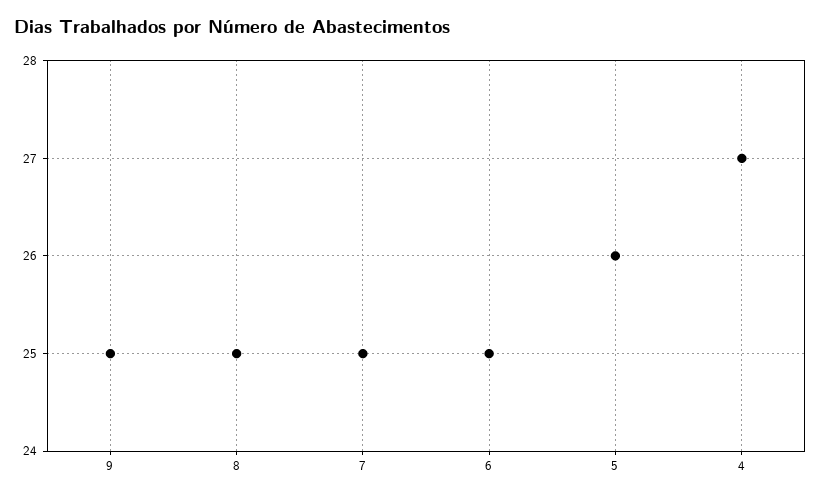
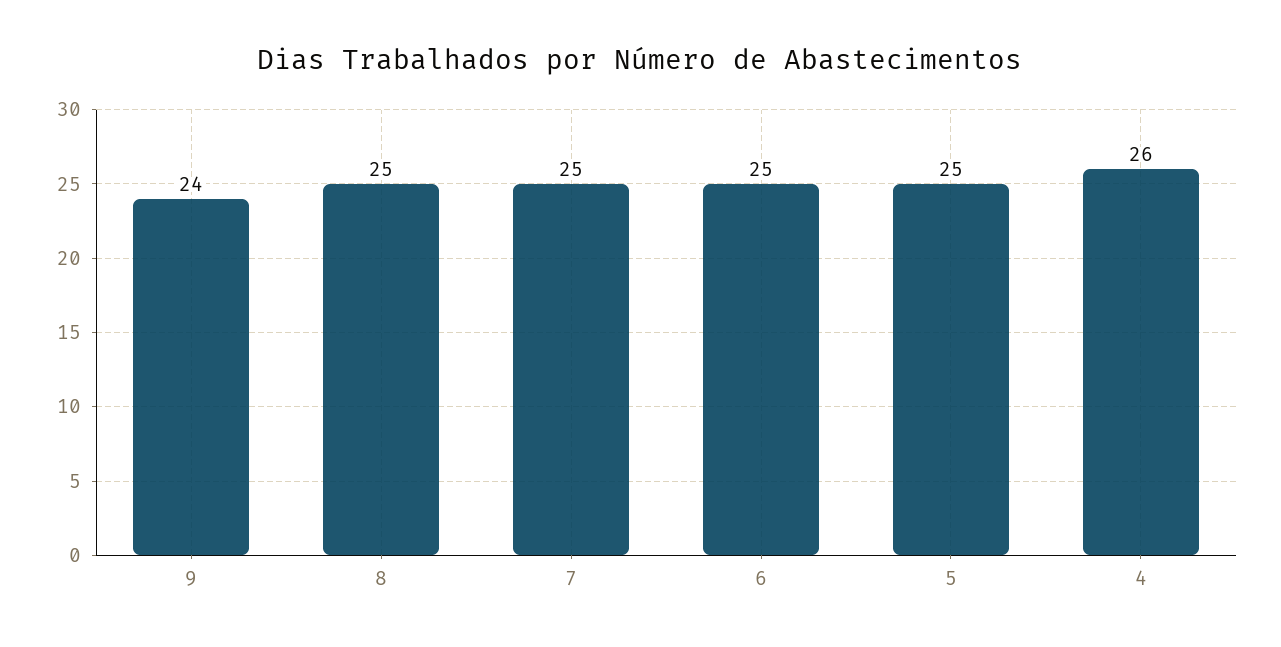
  {
-   "9": 25,
+   "9": 24,
    "8": 25,
    "7": 25,
    "6": 25,
-   "5": 26,
+   "5": 25,
-   "4": 27
+   "4": 26
  }

